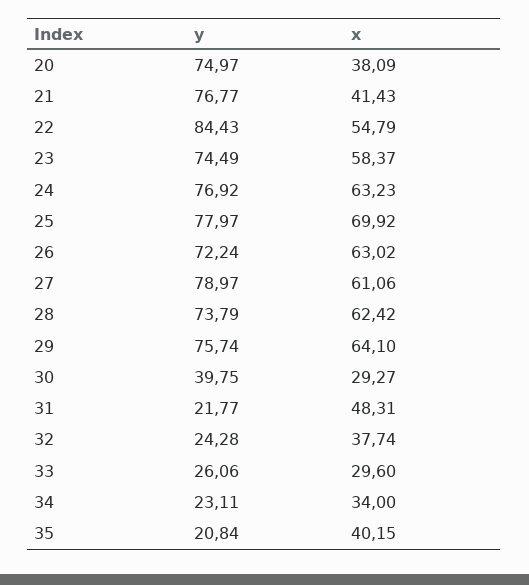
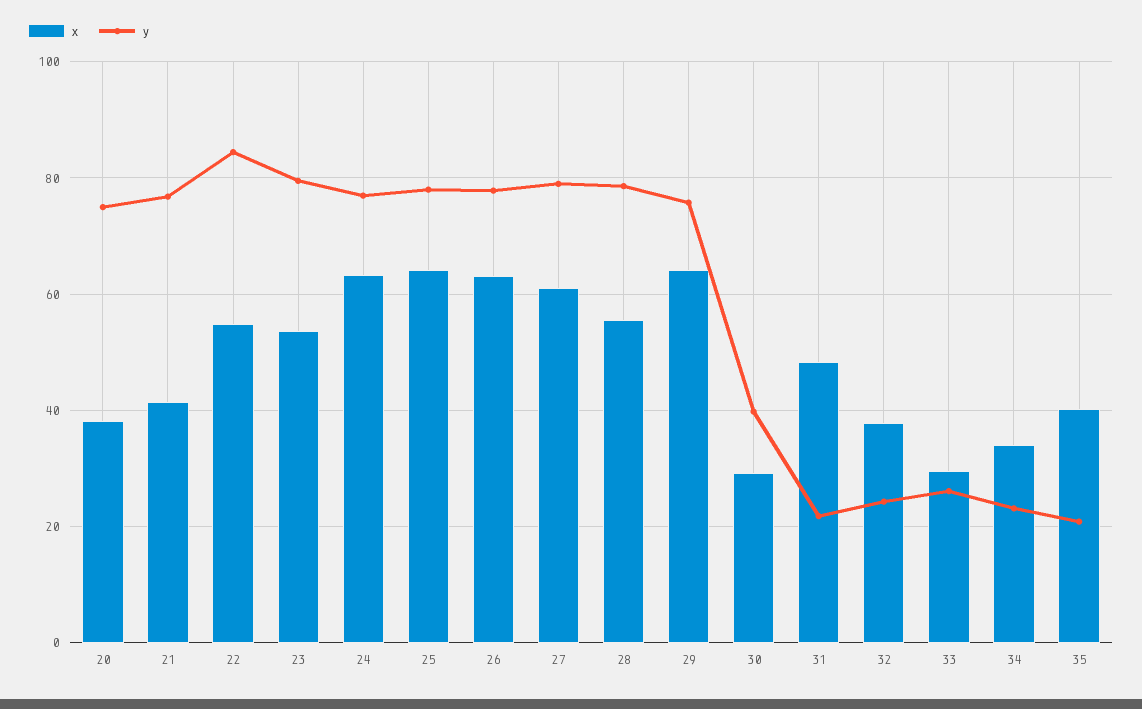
  {
    "y": {
      "20": 74.97,
      "21": 76.77,
      "22": 84.43,
-     "23": 74.49,
+     "23": 80,
      "24": 76.92,
      "25": 77.97,
-     "26": 72.24,
+     "26": 78,
      "27": 78.97,
-     "28": 73.79,
+     "28": 78,
      "29": 75.74,
      "30": 39.75,
      "31": 21.77,
      "32": 24.28,
      "33": 26.06,
      "34": 23.11,
      "35": 20.84
    },
    "x": {
      "20": 38.09,
      "21": 41.43,
      "22": 54.79,
-     "23": 58.37,
+     "23": 54,
      "24": 63.23,
-     "25": 69.92,
+     "25": 64,
      "26": 63.02,
      "27": 61.06,
-     "28": 62.42,
+     "28": 56,
      "29": 64.1,
      "30": 29.27,
      "31": 48.31,
      "32": 37.74,
      "33": 29.6,
      "34": 34,
      "35": 40.15
    }
  }

